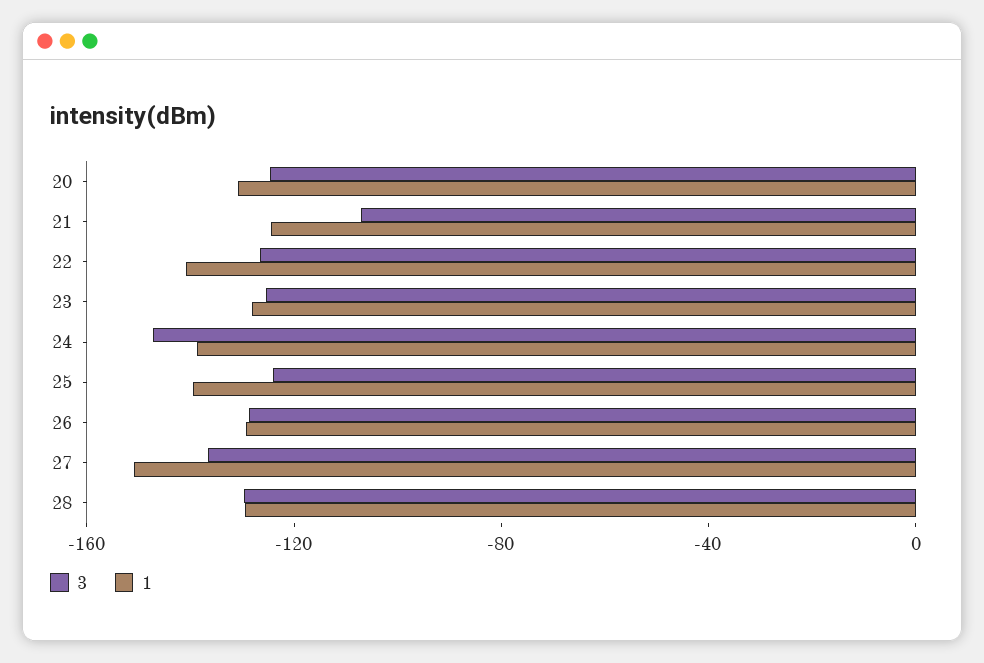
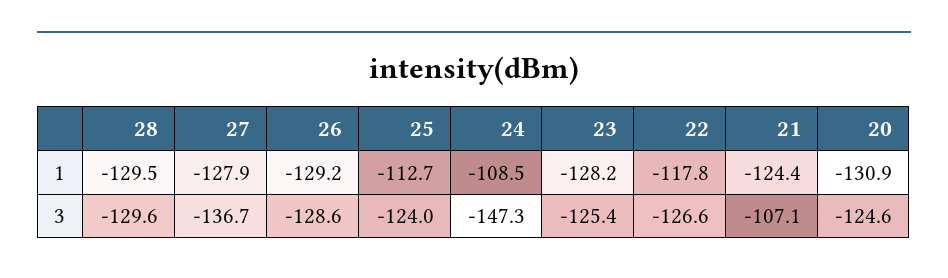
  {
    "3": {
      "20": -124.6,
      "21": -107.1,
      "22": -126.6,
      "23": -125.4,
      "24": -147.3,
      "25": -124,
      "26": -128.6,
      "27": -136.7,
      "28": -129.6
    },
    "1": {
      "20": -130.9,
      "21": -124.4,
-     "22": -140,
+     "22": -117.8,
      "23": -128.2,
-     "24": -140,
+     "24": -108.5,
-     "25": -140,
+     "25": -112.7,
      "26": -129.2,
-     "27": -150,
+     "27": -127.9,
      "28": -129.5
    }
  }

